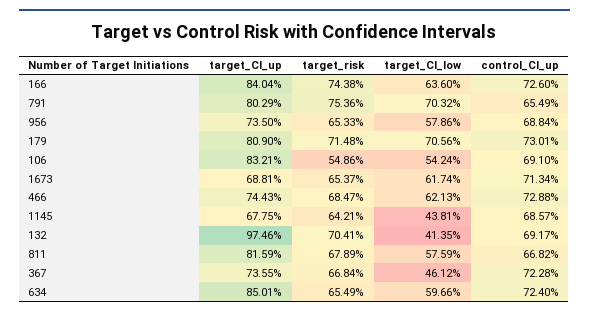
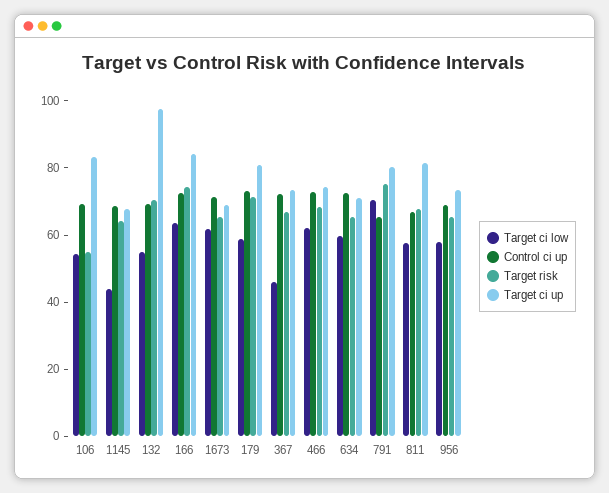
  {
    "target_CI_up": {
      "166": 84.04,
      "791": 80.29,
      "956": 73.5,
      "179": 80.9,
      "106": 83.21,
      "1673": 68.81,
      "466": 74.43,
      "1145": 67.75,
      "132": 97.46,
      "811": 81.59,
      "367": 73.55,
-     "634": 85.01
+     "634": 70
    },
    "target_risk": {
      "166": 74.38,
      "791": 75.36,
      "956": 65.33,
      "179": 71.48,
      "106": 54.86,
      "1673": 65.37,
      "466": 68.47,
      "1145": 64.21,
      "132": 70.41,
      "811": 67.89,
      "367": 66.84,
      "634": 65.49
    },
    "target_CI_low": {
      "166": 63.6,
      "791": 70.32,
      "956": 57.86,
-     "179": 70.56,
+     "179": 60,
      "106": 54.24,
      "1673": 61.74,
      "466": 62.13,
      "1145": 43.81,
-     "132": 41.35,
+     "132": 55,
      "811": 57.59,
      "367": 46.12,
      "634": 59.66
    },
    "control_CI_up": {
      "166": 72.6,
      "791": 65.49,
      "956": 68.84,
      "179": 73.01,
      "106": 69.1,
      "1673": 71.34,
      "466": 72.88,
      "1145": 68.57,
      "132": 69.17,
      "811": 66.82,
      "367": 72.28,
      "634": 72.4
    }
  }

